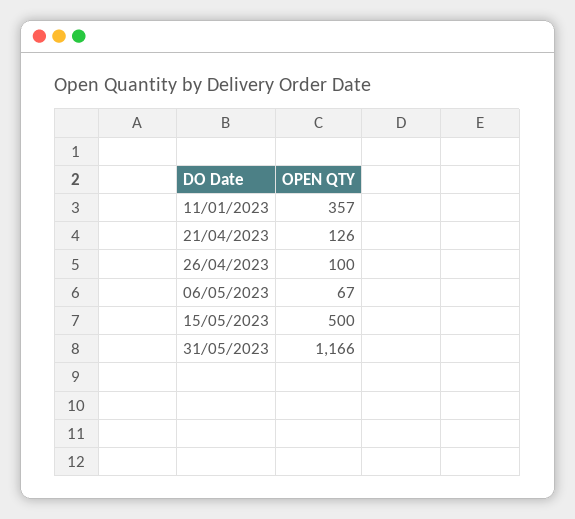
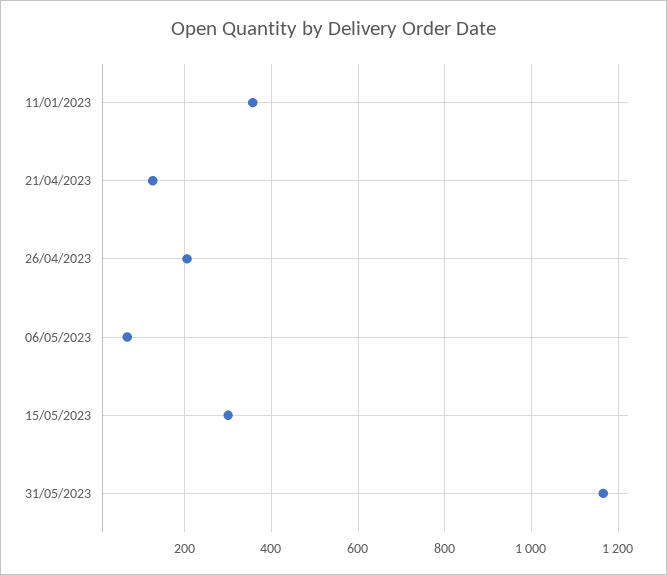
  {
    "11/01/2023": 357,
    "21/04/2023": 126,
-   "26/04/2023": 100,
+   "26/04/2023": 200,
    "06/05/2023": 67,
-   "15/05/2023": 500,
+   "15/05/2023": 300,
    "31/05/2023": 1166
  }

